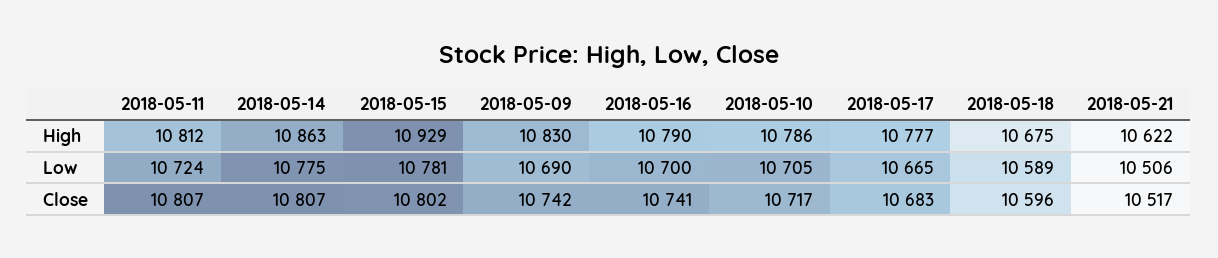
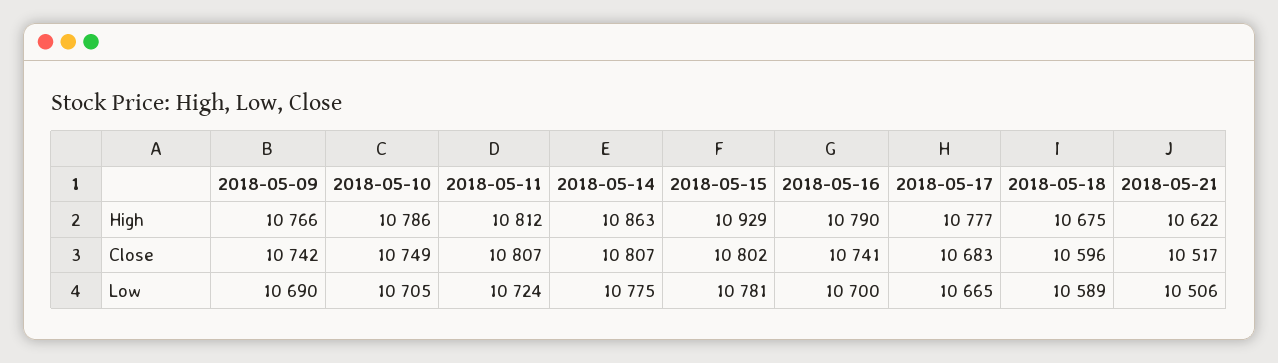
  {
    "2018-05-11": {
      "High": 10812,
      "Low": 10724,
      "Close": 10807
    },
    "2018-05-14": {
      "High": 10863,
      "Low": 10775,
      "Close": 10807
    },
    "2018-05-15": {
      "High": 10929,
      "Low": 10781,
      "Close": 10802
    },
    "2018-05-09": {
-     "High": 10830,
+     "High": 10766,
      "Low": 10690,
      "Close": 10742
    },
    "2018-05-16": {
      "High": 10790,
      "Low": 10700,
      "Close": 10741
    },
    "2018-05-10": {
      "High": 10786,
      "Low": 10705,
-     "Close": 10717
+     "Close": 10749
    },
    "2018-05-17": {
      "High": 10777,
      "Low": 10665,
      "Close": 10683
    },
    "2018-05-18": {
      "High": 10675,
      "Low": 10589,
      "Close": 10596
    },
    "2018-05-21": {
      "High": 10622,
      "Low": 10506,
      "Close": 10517
    }
  }

